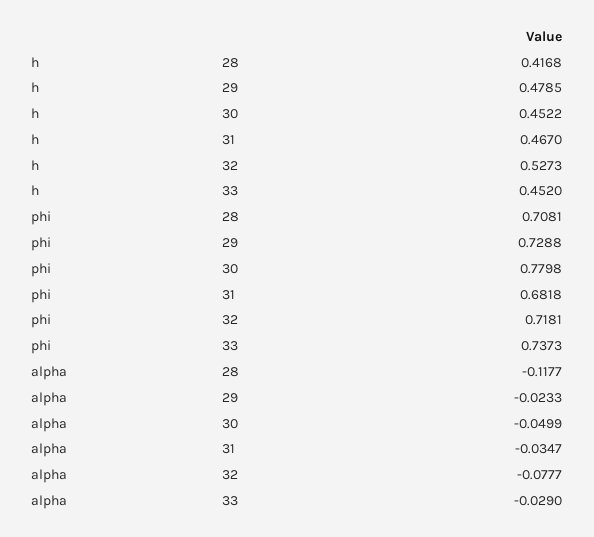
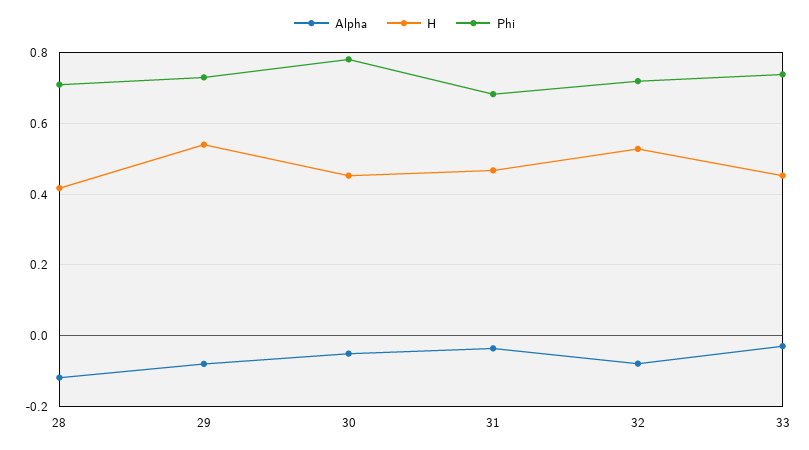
  {
    "h": {
      "28": 0.4168,
-     "29": 0.4785,
+     "29": 0.54,
      "30": 0.4522,
      "31": 0.467,
      "32": 0.5273,
      "33": 0.452
    },
    "phi": {
      "28": 0.7081,
      "29": 0.7288,
      "30": 0.7798,
      "31": 0.6818,
      "32": 0.7181,
      "33": 0.7373
    },
    "alpha": {
      "28": -0.1177,
-     "29": -0.0233,
+     "29": -0.08,
      "30": -0.0499,
      "31": -0.0347,
      "32": -0.0777,
      "33": -0.029
    }
  }

